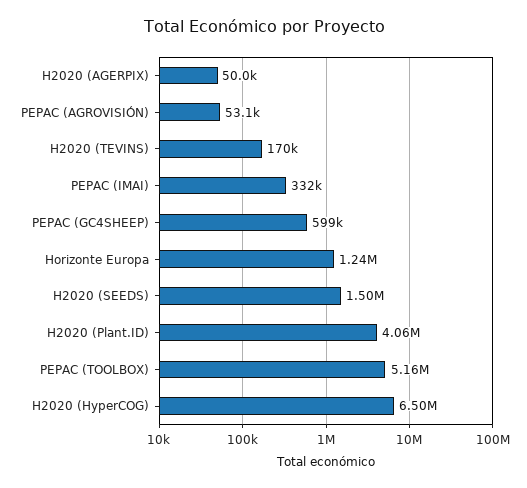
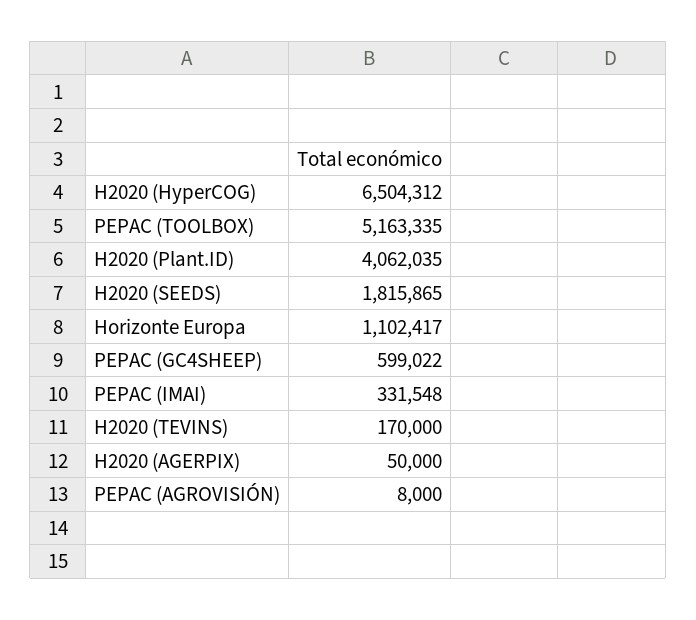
  {
    "H2020 (AGERPIX)": 50000,
-   "PEPAC (AGROVISIÓN)": 53100,
+   "PEPAC (AGROVISIÓN)": 8000,
    "H2020 (TEVINS)": 170000,
    "PEPAC (IMAI)": 331548,
    "PEPAC (GC4SHEEP)": 599022,
-   "Horizonte Europa": 1240000,
+   "Horizonte Europa": 1102417,
-   "H2020 (SEEDS)": 1500000,
+   "H2020 (SEEDS)": 1815865,
    "H2020 (Plant.ID)": 4062035,
    "PEPAC (TOOLBOX)": 5163335,
    "H2020 (HyperCOG)": 6504312
  }

